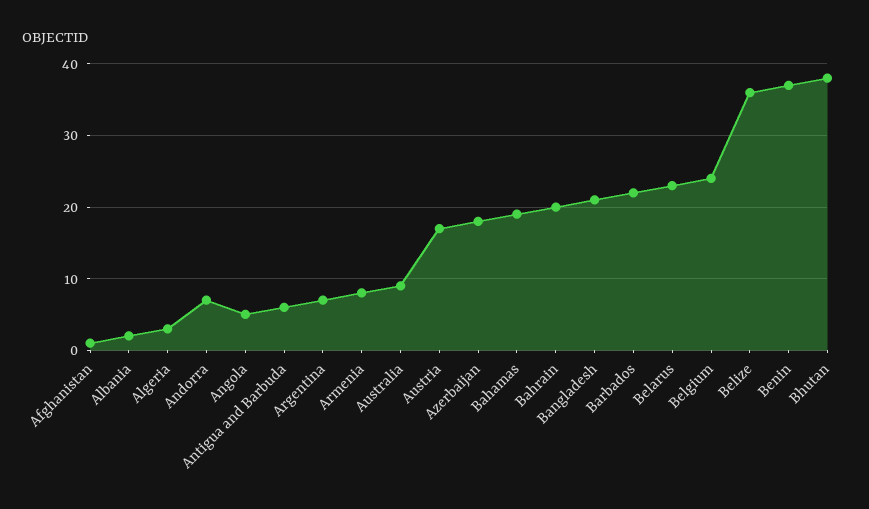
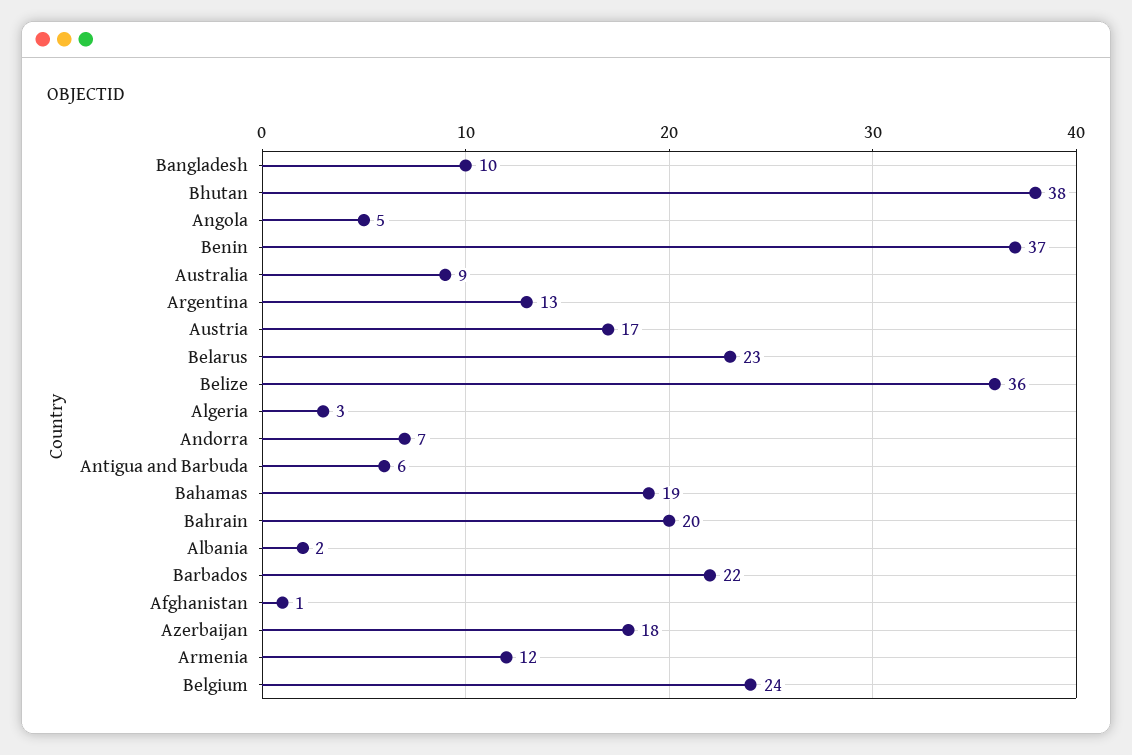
  {
    "Afghanistan": 1,
    "Albania": 2,
    "Algeria": 3,
    "Andorra": 7,
    "Angola": 5,
    "Antigua and Barbuda": 6,
-   "Argentina": 7,
+   "Argentina": 13,
-   "Armenia": 8,
+   "Armenia": 12,
    "Australia": 9,
    "Austria": 17,
    "Azerbaijan": 18,
    "Bahamas": 19,
    "Bahrain": 20,
-   "Bangladesh": 21,
+   "Bangladesh": 10,
    "Barbados": 22,
    "Belarus": 23,
    "Belgium": 24,
    "Belize": 36,
    "Benin": 37,
    "Bhutan": 38
  }

